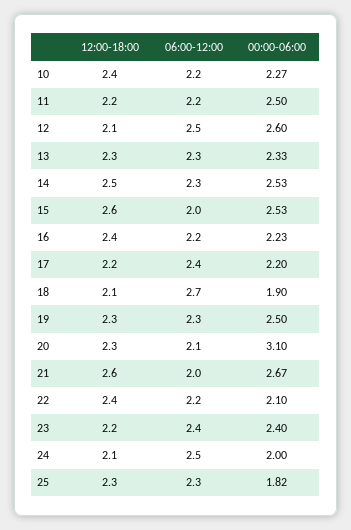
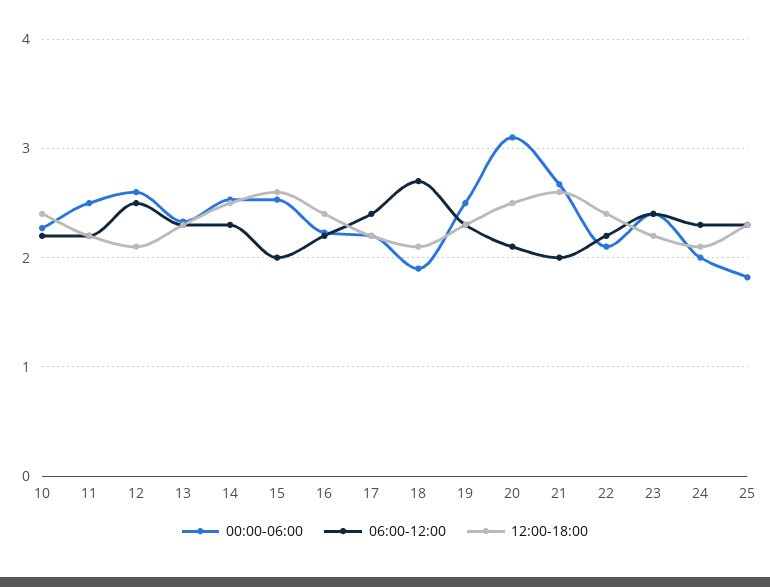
  {
    "12:00-18:00": {
      "10": 2.4,
      "11": 2.2,
      "12": 2.1,
      "13": 2.3,
      "14": 2.5,
      "15": 2.6,
      "16": 2.4,
      "17": 2.2,
      "18": 2.1,
      "19": 2.3,
-     "20": 2.3,
+     "20": 2.5,
      "21": 2.6,
      "22": 2.4,
      "23": 2.2,
      "24": 2.1,
      "25": 2.3
    },
    "06:00-12:00": {
      "10": 2.2,
      "11": 2.2,
      "12": 2.5,
      "13": 2.3,
      "14": 2.3,
      "15": 2,
      "16": 2.2,
      "17": 2.4,
      "18": 2.7,
      "19": 2.3,
      "20": 2.1,
      "21": 2,
      "22": 2.2,
      "23": 2.4,
-     "24": 2.5,
+     "24": 2.3,
      "25": 2.3
    },
    "00:00-06:00": {
      "10": 2.27,
      "11": 2.5,
      "12": 2.6,
      "13": 2.33,
      "14": 2.53,
      "15": 2.53,
      "16": 2.23,
      "17": 2.2,
      "18": 1.9,
      "19": 2.5,
      "20": 3.1,
      "21": 2.67,
      "22": 2.1,
      "23": 2.4,
      "24": 2,
      "25": 1.82
    }
  }

